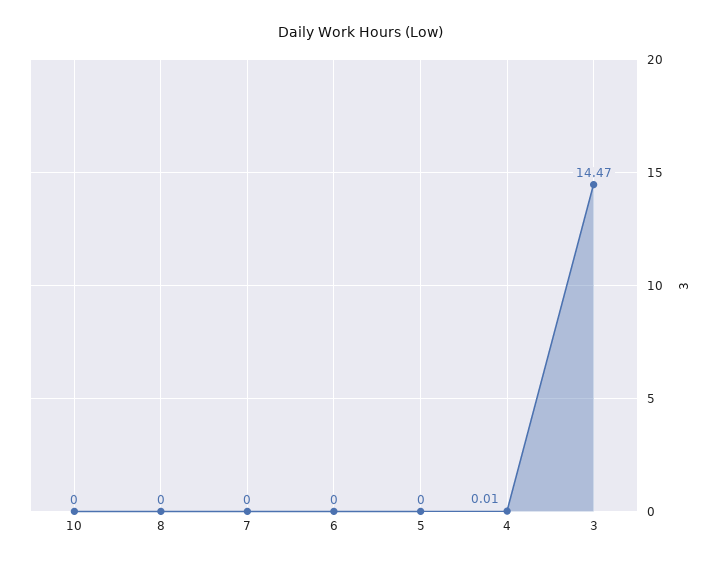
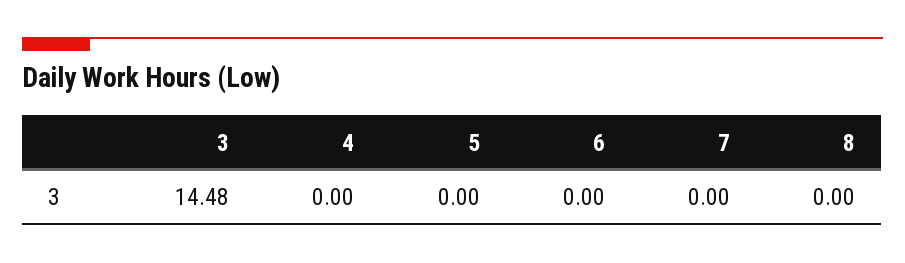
  {
-   "10": 0,
    "8": 0,
    "7": 0,
    "6": 0,
    "5": 0,
-   "4": 0.01,
+   "4": 0,
-   "3": 14.47
+   "3": 14.48
  }

